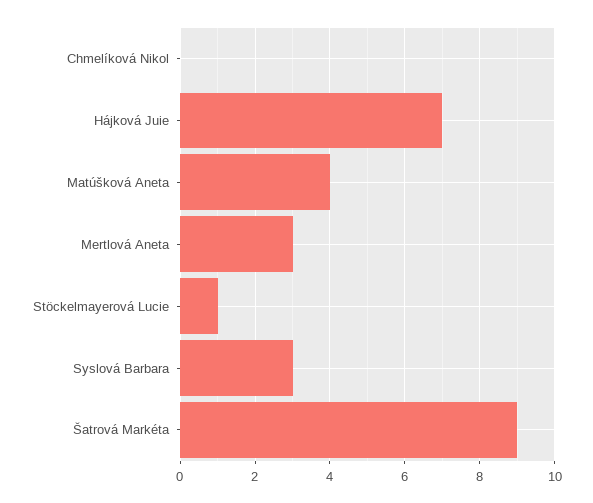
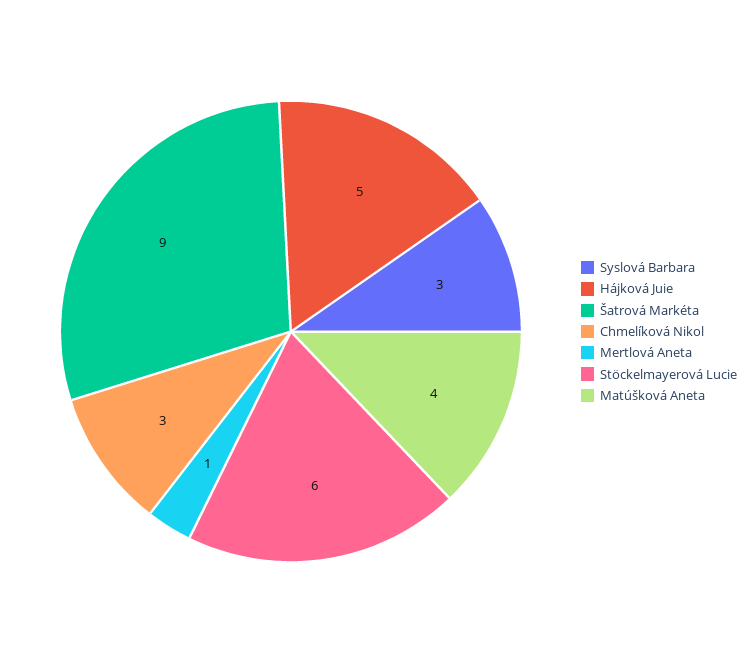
  {
-   "Chmelíková Nikol": 0,
+   "Chmelíková Nikol": 3,
-   "Hájková Juie": 7,
+   "Hájková Juie": 5,
    "Matúšková Aneta": 4,
-   "Mertlová Aneta": 3,
+   "Mertlová Aneta": 1,
-   "Stöckelmayerová Lucie": 1,
+   "Stöckelmayerová Lucie": 6,
    "Syslová Barbara": 3,
    "Šatrová Markéta": 9
  }

